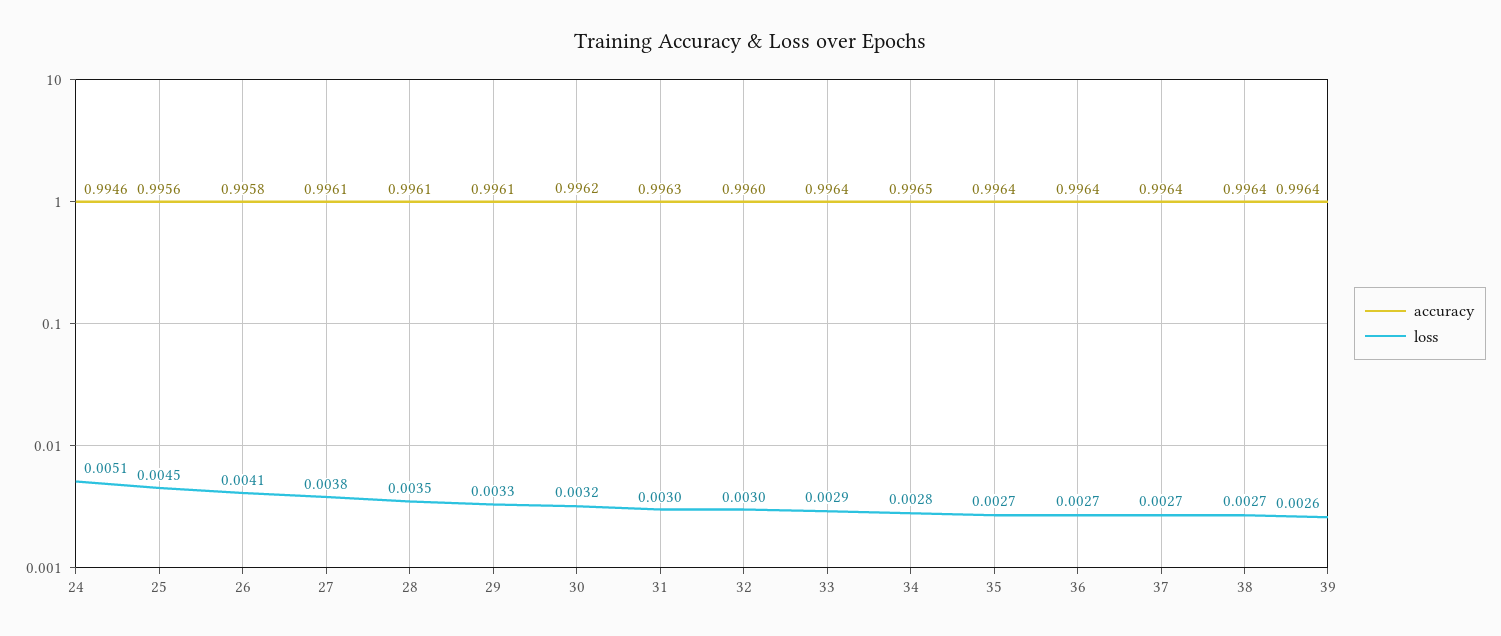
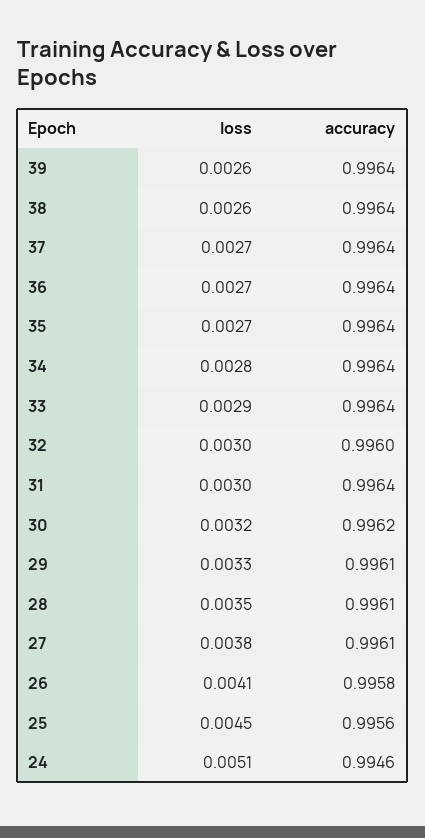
  {
    "accuracy": {
      "24": 0.9946,
      "25": 0.9956,
      "26": 0.9958,
      "27": 0.9961,
      "28": 0.9961,
      "29": 0.9961,
      "30": 0.9962,
-     "31": 0.9963,
+     "31": 0.9964,
      "32": 0.996,
      "33": 0.9964,
-     "34": 0.9965,
+     "34": 0.9964,
      "35": 0.9964,
      "36": 0.9964,
      "37": 0.9964,
      "38": 0.9964,
      "39": 0.9964
    },
    "loss": {
      "24": 0.0051,
      "25": 0.0045,
      "26": 0.0041,
      "27": 0.0038,
      "28": 0.0035,
      "29": 0.0033,
      "30": 0.0032,
      "31": 0.003,
      "32": 0.003,
      "33": 0.0029,
      "34": 0.0028,
      "35": 0.0027,
      "36": 0.0027,
      "37": 0.0027,
-     "38": 0.0027,
+     "38": 0.0026,
      "39": 0.0026
    }
  }

